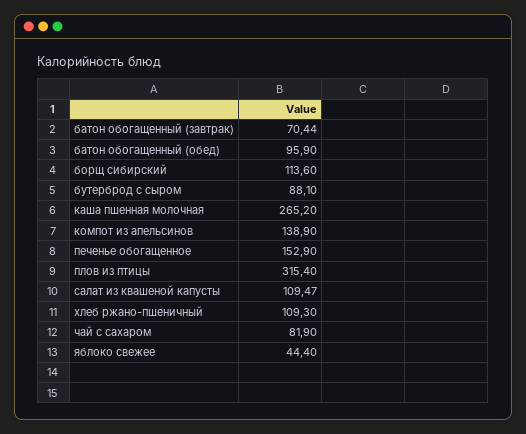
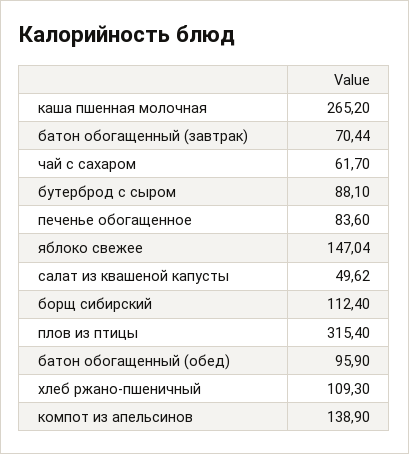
  {
    "батон обогащенный (завтрак)": 70.44,
    "батон обогащенный (обед)": 95.9,
-   "борщ сибирский": 113.6,
+   "борщ сибирский": 112.4,
    "бутерброд с сыром": 88.1,
    "каша пшенная молочная": 265.2,
    "компот из апельсинов": 138.9,
-   "печенье обогащенное": 152.9,
+   "печенье обогащенное": 83.6,
    "плов из птицы": 315.4,
-   "салат из квашеной капусты": 109.47,
+   "салат из квашеной капусты": 49.62,
    "хлеб ржано-пшеничный": 109.3,
-   "чай с сахаром": 81.9,
+   "чай с сахаром": 61.7,
-   "яблоко свежее": 44.4
+   "яблоко свежее": 147.04
  }

